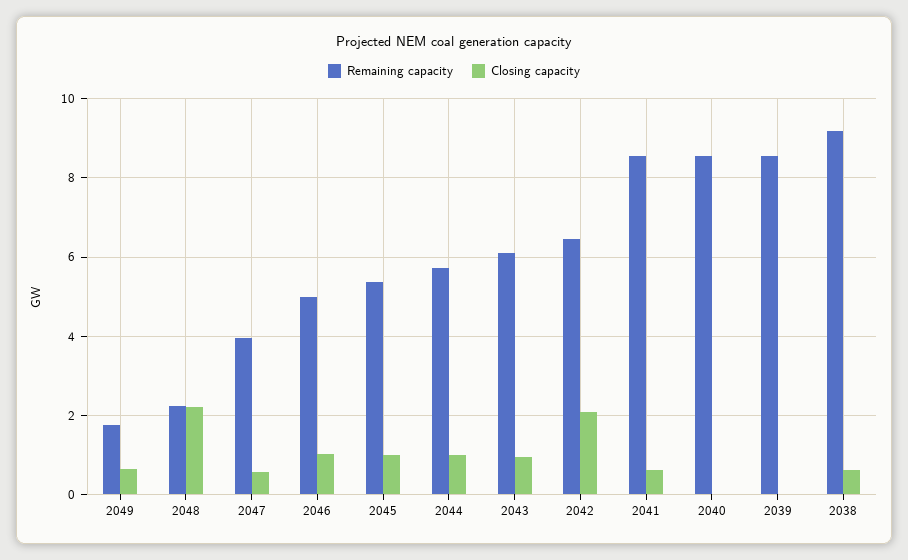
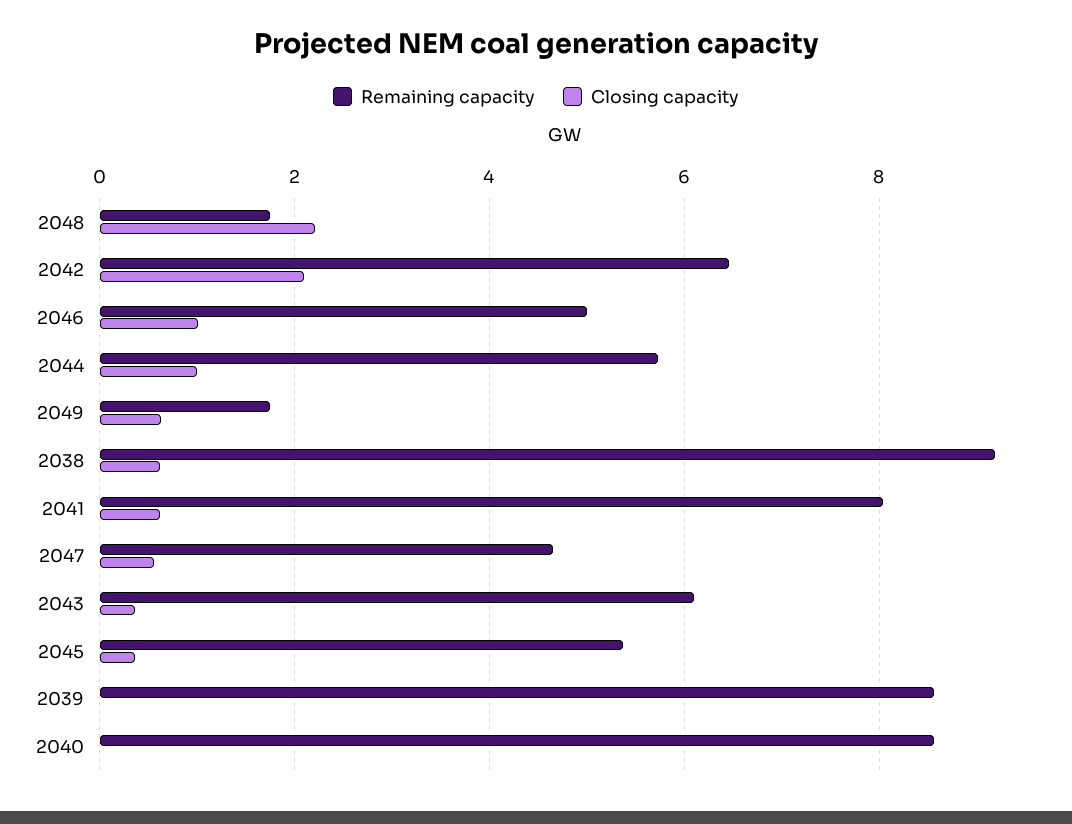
  {
    "Remaining capacity": {
      "2049": 1.8,
-     "2048": 2.2,
+     "2048": 1.8,
-     "2047": 4,
+     "2047": 4.6,
      "2046": 5,
      "2045": 5.4,
      "2044": 5.8,
      "2043": 6.2,
      "2042": 6.4,
-     "2041": 8.6,
+     "2041": 8,
      "2040": 8.6,
      "2039": 8.6,
      "2038": 9.2
    },
    "Closing capacity": {
      "2049": 0.6,
      "2048": 2.2,
      "2047": 0.6,
      "2046": 1,
-     "2045": 1,
+     "2045": 0.4,
      "2044": 1,
-     "2043": 1,
+     "2043": 0.4,
      "2042": 2,
      "2041": 0.6,
      "2040": 0,
      "2039": 0,
      "2038": 0.6
    }
  }

